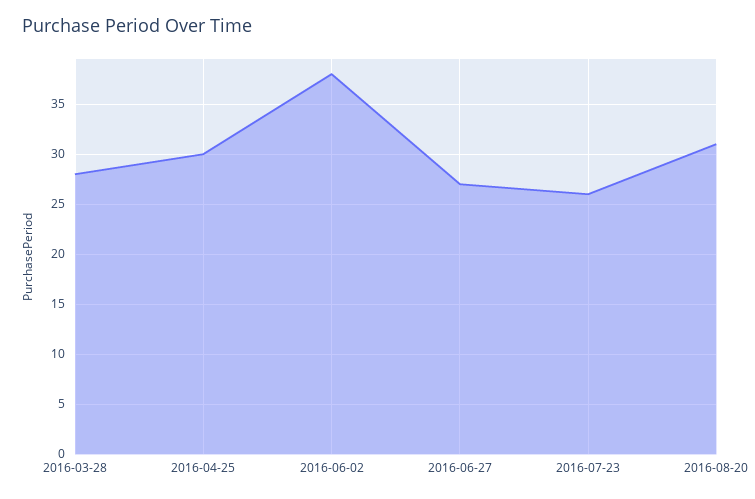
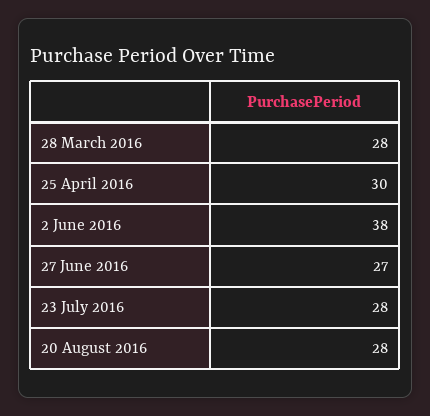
  {
    "2016-03-28": 28,
    "2016-04-25": 30,
    "2016-06-02": 38,
    "2016-06-27": 27,
-   "2016-07-23": 26,
+   "2016-07-23": 28,
-   "2016-08-20": 31
+   "2016-08-20": 28
  }

